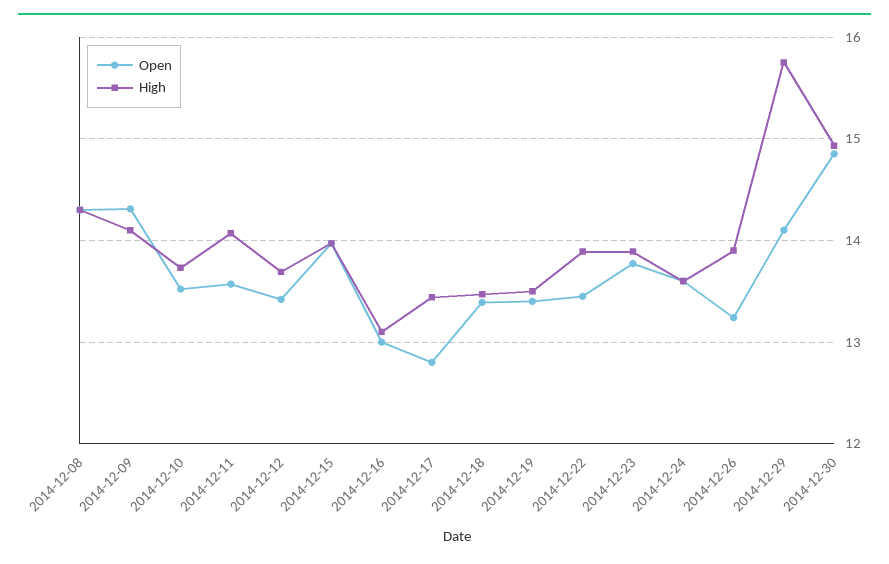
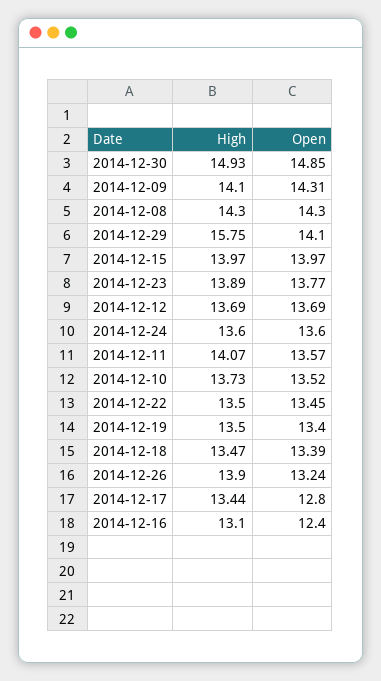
  {
    "Open": {
      "2014-12-08": 14.3,
      "2014-12-09": 14.31,
      "2014-12-10": 13.52,
      "2014-12-11": 13.57,
-     "2014-12-12": 13.4,
+     "2014-12-12": 13.69,
      "2014-12-15": 13.97,
-     "2014-12-16": 13,
+     "2014-12-16": 12.4,
      "2014-12-17": 12.8,
      "2014-12-18": 13.39,
      "2014-12-19": 13.4,
      "2014-12-22": 13.45,
      "2014-12-23": 13.77,
      "2014-12-24": 13.6,
      "2014-12-26": 13.24,
      "2014-12-29": 14.1,
      "2014-12-30": 14.85
    },
    "High": {
      "2014-12-08": 14.3,
      "2014-12-09": 14.1,
      "2014-12-10": 13.73,
      "2014-12-11": 14.07,
      "2014-12-12": 13.69,
      "2014-12-15": 13.97,
      "2014-12-16": 13.1,
      "2014-12-17": 13.44,
      "2014-12-18": 13.47,
      "2014-12-19": 13.5,
-     "2014-12-22": 13.9,
+     "2014-12-22": 13.5,
      "2014-12-23": 13.89,
      "2014-12-24": 13.6,
      "2014-12-26": 13.9,
      "2014-12-29": 15.75,
      "2014-12-30": 14.93
    }
  }

